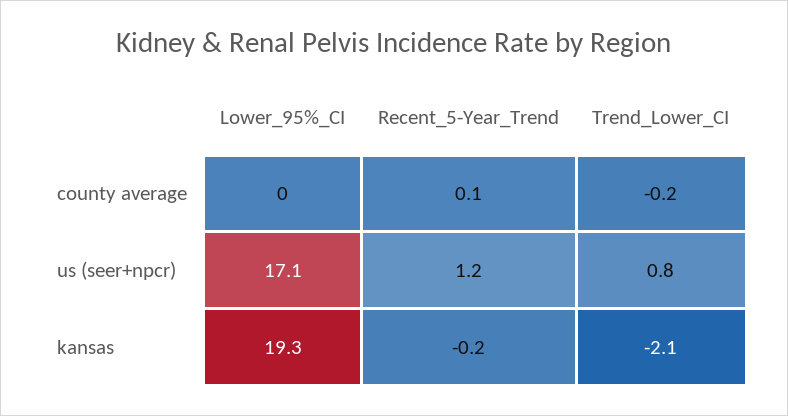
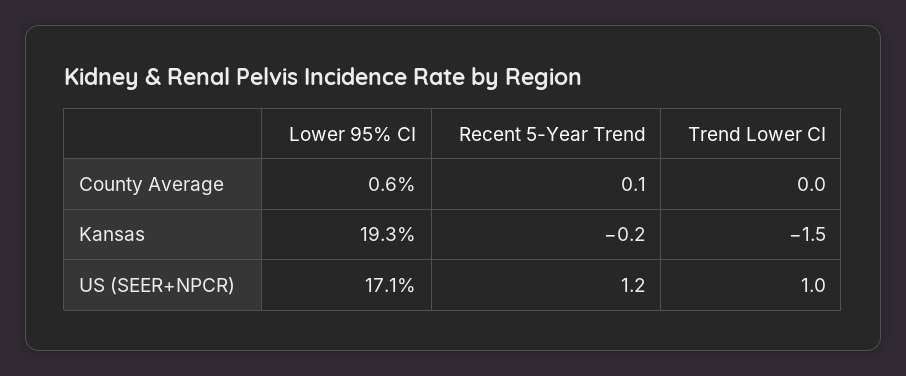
  {
    "Lower_95%_CI": {
-     "county average": 0,
+     "county average": 0.6,
      "us (seer+npcr)": 17.1,
      "kansas": 19.3
    },
    "Recent_5-Year_Trend": {
      "county average": 0.1,
      "us (seer+npcr)": 1.2,
      "kansas": -0.2
    },
    "Trend_Lower_CI": {
-     "county average": -0.2,
+     "county average": 0,
-     "us (seer+npcr)": 0.8,
+     "us (seer+npcr)": 1,
-     "kansas": -2.1
+     "kansas": -1.5
    }
  }

